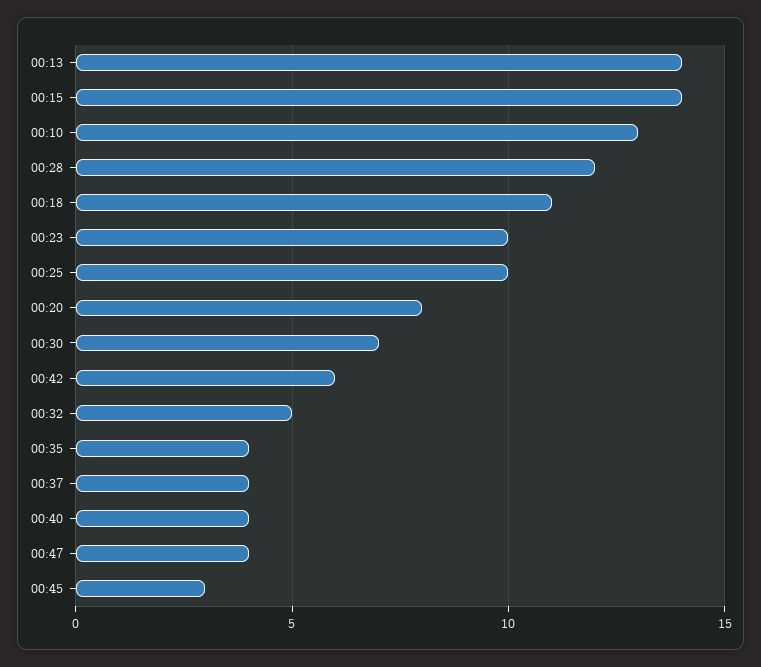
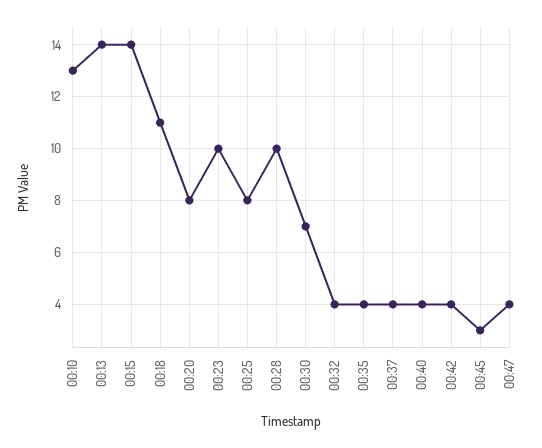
  {
    "00:13": 14,
    "00:15": 14,
    "00:10": 13,
-   "00:28": 12,
+   "00:28": 10,
    "00:18": 11,
    "00:23": 10,
-   "00:25": 10,
+   "00:25": 8,
    "00:20": 8,
    "00:30": 7,
-   "00:42": 6,
+   "00:42": 4,
-   "00:32": 5,
+   "00:32": 4,
    "00:35": 4,
    "00:37": 4,
    "00:40": 4,
    "00:47": 4,
    "00:45": 3
  }

